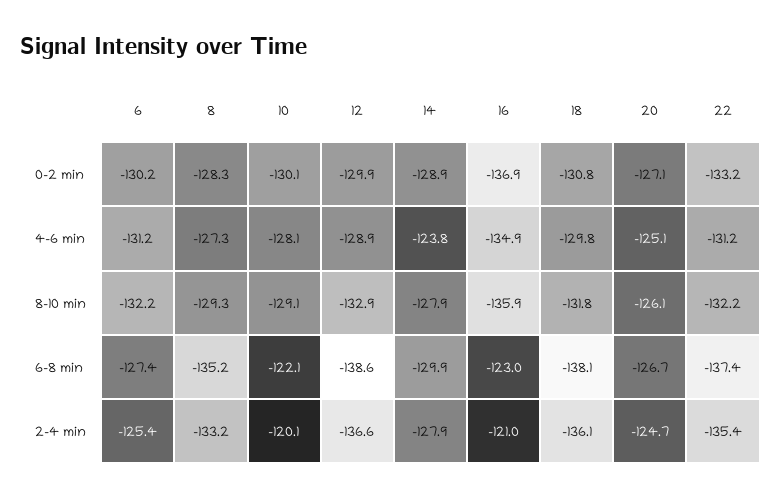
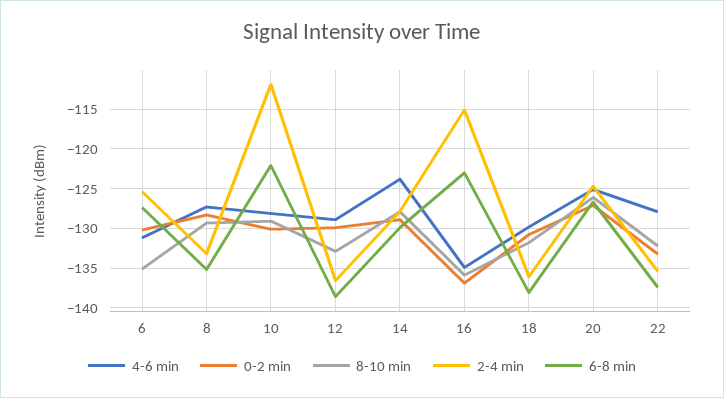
  {
    "0-2 min": {
      "6": -130.2,
      "8": -128.3,
      "10": -130.1,
      "12": -129.9,
      "14": -128.9,
      "16": -136.9,
      "18": -130.8,
      "20": -127.1,
      "22": -133.2
    },
    "4-6 min": {
      "6": -131.2,
      "8": -127.3,
      "10": -128.1,
      "12": -128.9,
      "14": -123.8,
      "16": -134.9,
      "18": -129.8,
      "20": -125.1,
-     "22": -131.2
+     "22": -128
    },
    "8-10 min": {
-     "6": -132.2,
+     "6": -135,
      "8": -129.3,
      "10": -129.1,
      "12": -132.9,
      "14": -127.9,
      "16": -135.9,
      "18": -131.8,
      "20": -126.1,
      "22": -132.2
    },
    "6-8 min": {
      "6": -127.4,
      "8": -135.2,
      "10": -122.1,
      "12": -138.6,
      "14": -129.9,
      "16": -123,
      "18": -138.1,
      "20": -126.7,
      "22": -137.4
    },
    "2-4 min": {
      "6": -125.4,
      "8": -133.2,
-     "10": -120.1,
+     "10": -112,
      "12": -136.6,
      "14": -127.9,
-     "16": -121,
+     "16": -115,
      "18": -136.1,
      "20": -124.7,
      "22": -135.4
    }
  }

